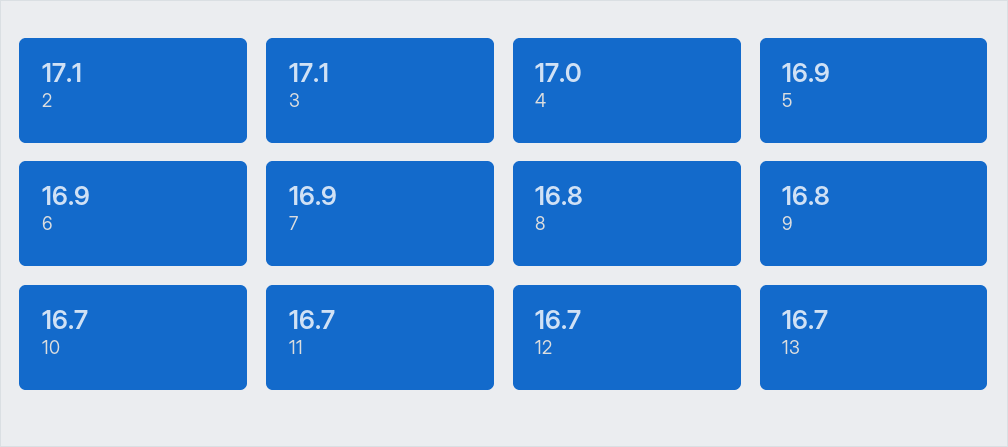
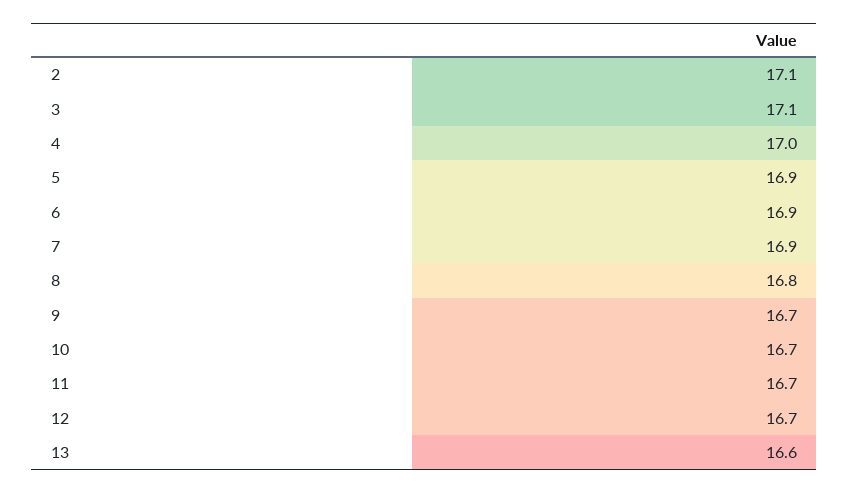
  {
    "2": 17.1,
    "3": 17.1,
    "4": 17,
    "5": 16.9,
    "6": 16.9,
    "7": 16.9,
    "8": 16.8,
-   "9": 16.8,
+   "9": 16.7,
    "10": 16.7,
    "11": 16.7,
    "12": 16.7,
-   "13": 16.7
+   "13": 16.6
  }

